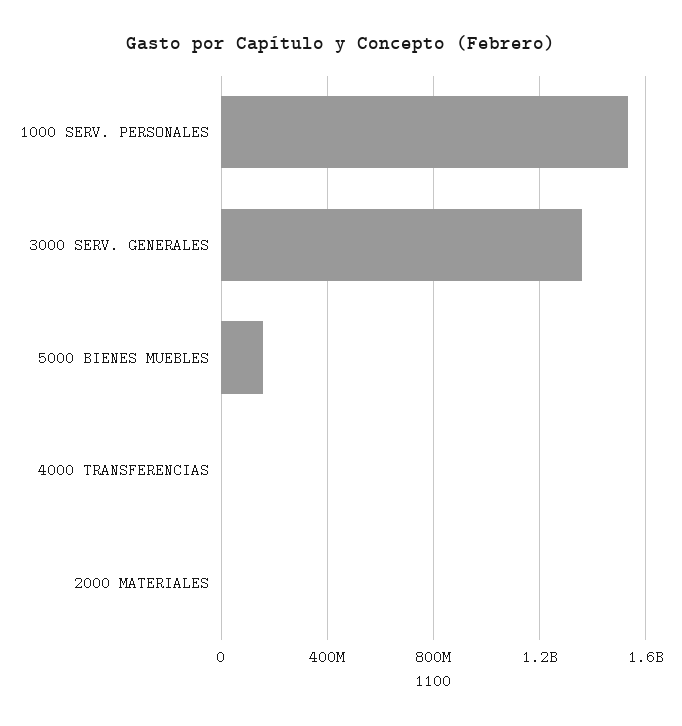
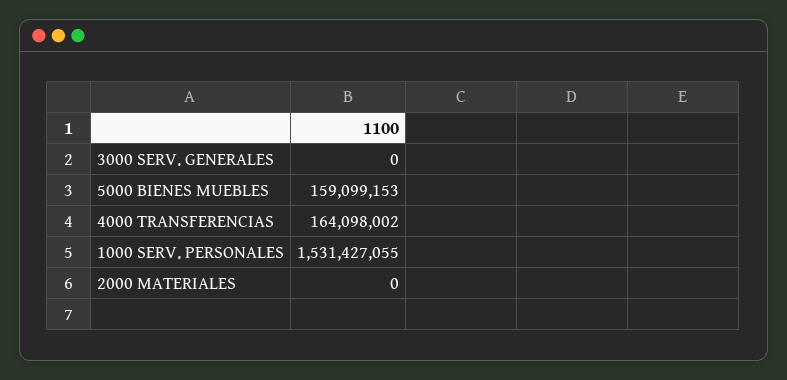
  {
    "1000 SERV. PERSONALES": 1531427055,
-   "3000 SERV. GENERALES": 1350000000,
+   "3000 SERV. GENERALES": 0,
    "5000 BIENES MUEBLES": 159099153,
-   "4000 TRANSFERENCIAS": 0,
+   "4000 TRANSFERENCIAS": 164098002,
    "2000 MATERIALES": 0
  }

